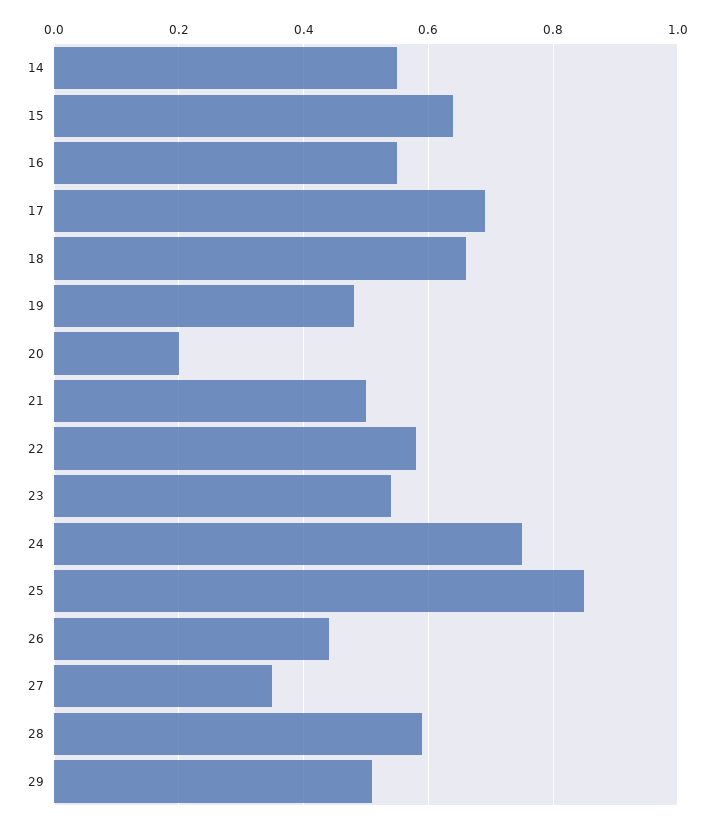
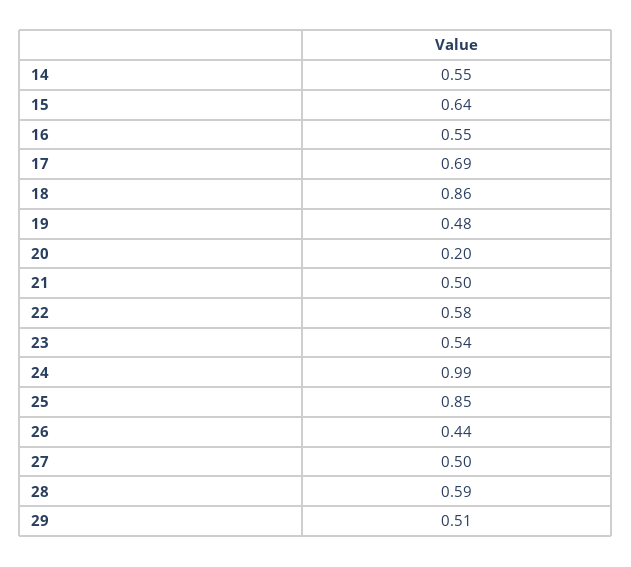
  {
    "14": 0.55,
    "15": 0.64,
    "16": 0.55,
    "17": 0.69,
-   "18": 0.65,
+   "18": 0.86,
    "19": 0.48,
    "20": 0.2,
    "21": 0.5,
    "22": 0.58,
    "23": 0.54,
-   "24": 0.75,
+   "24": 0.99,
    "25": 0.85,
    "26": 0.44,
-   "27": 0.35,
+   "27": 0.5,
    "28": 0.59,
    "29": 0.51
  }

